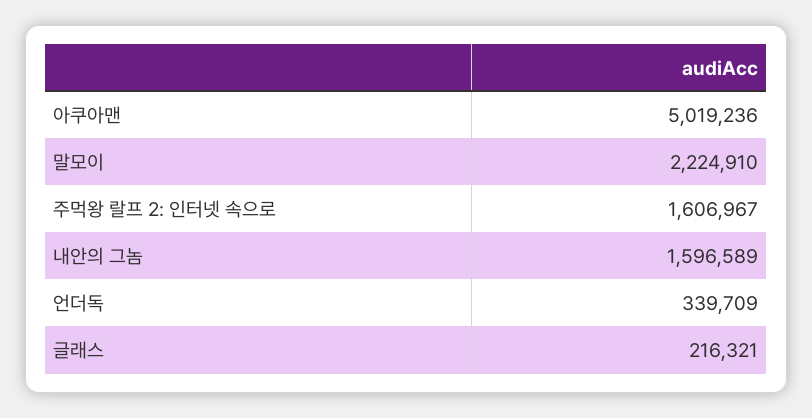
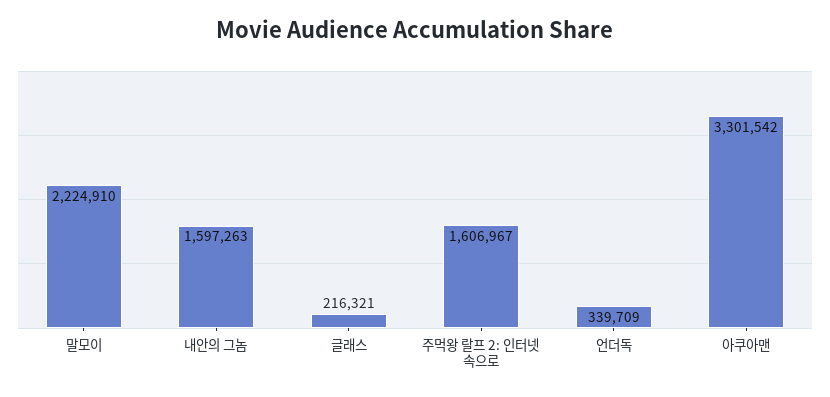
  {
-   "아쿠아맨": 5019236,
+   "아쿠아맨": 3301542,
    "말모이": 2224910,
    "주먹왕 랄프 2: 인터넷 속으로": 1606967,
-   "내안의 그놈": 1596589,
+   "내안의 그놈": 1597263,
    "언더독": 339709,
    "글래스": 216321
  }

